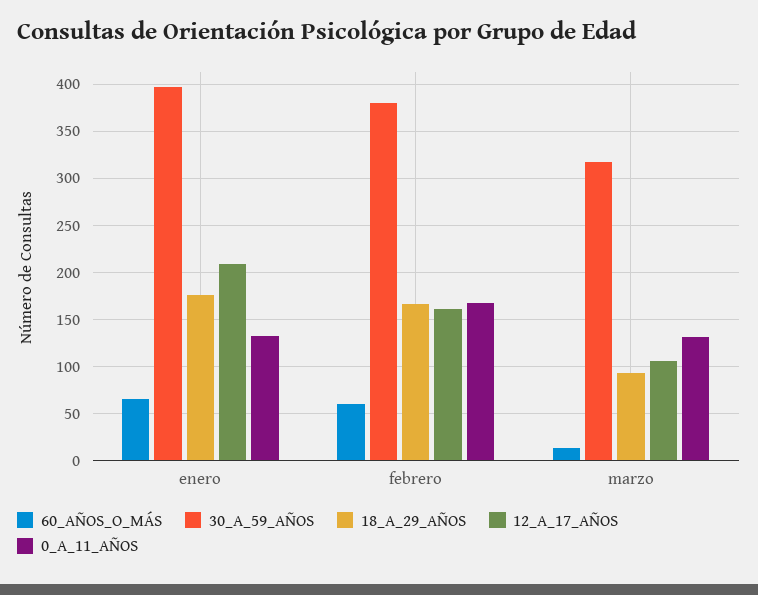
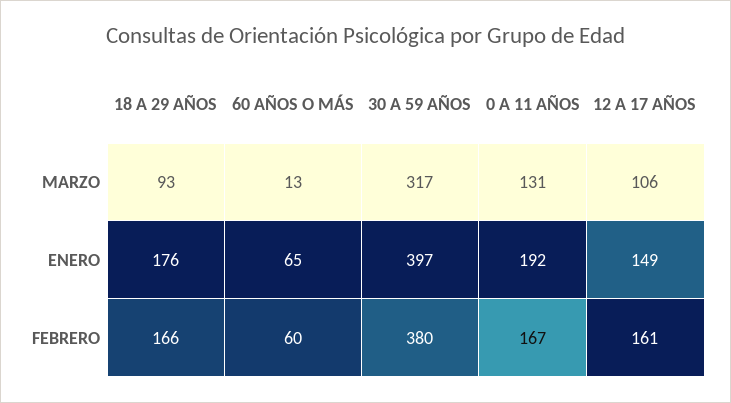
  {
    "60_AÑOS_O_MÁS": {
      "enero": 65,
      "febrero": 60,
      "marzo": 13
    },
    "30_A_59_AÑOS": {
      "enero": 397,
      "febrero": 380,
      "marzo": 317
    },
    "18_A_29_AÑOS": {
      "enero": 176,
      "febrero": 166,
      "marzo": 93
    },
    "12_A_17_AÑOS": {
-     "enero": 210,
+     "enero": 149,
      "febrero": 161,
      "marzo": 106
    },
    "0_A_11_AÑOS": {
-     "enero": 130,
+     "enero": 192,
      "febrero": 167,
      "marzo": 131
    }
  }

